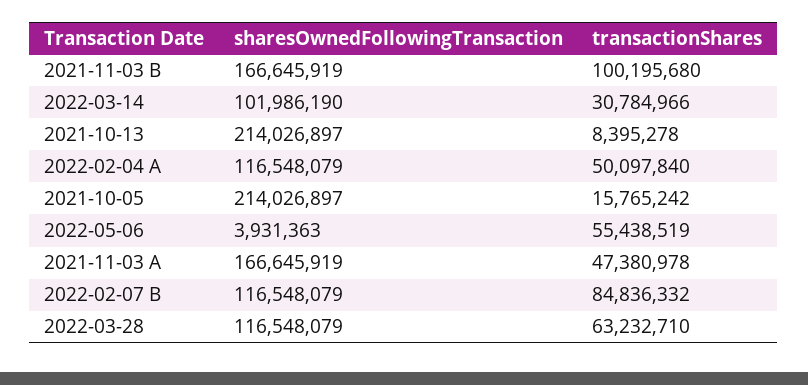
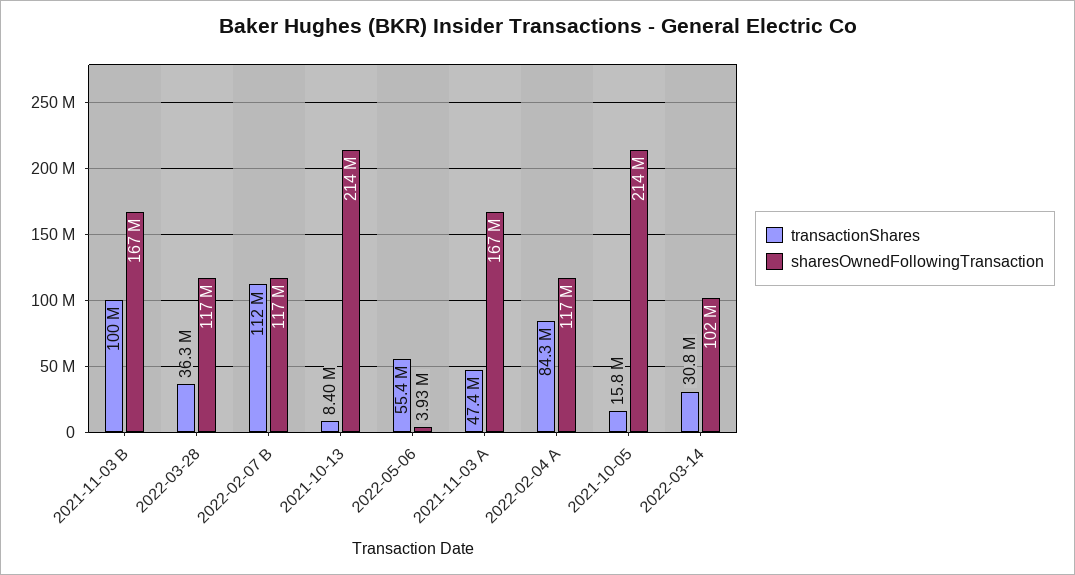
  {
    "sharesOwnedFollowingTransaction": {
      "2021-11-03 B": 166645919,
      "2022-03-14": 101986190,
      "2021-10-13": 214026897,
      "2022-02-04 A": 116548079,
      "2021-10-05": 214026897,
      "2022-05-06": 3931363,
      "2021-11-03 A": 166645919,
      "2022-02-07 B": 116548079,
      "2022-03-28": 116548079
    },
    "transactionShares": {
      "2021-11-03 B": 100195680,
      "2022-03-14": 30784966,
      "2021-10-13": 8395278,
-     "2022-02-04 A": 50097840,
+     "2022-02-04 A": 84300000,
      "2021-10-05": 15765242,
      "2022-05-06": 55438519,
      "2021-11-03 A": 47380978,
-     "2022-02-07 B": 84836332,
+     "2022-02-07 B": 112000000,
-     "2022-03-28": 63232710
+     "2022-03-28": 36300000
    }
  }

